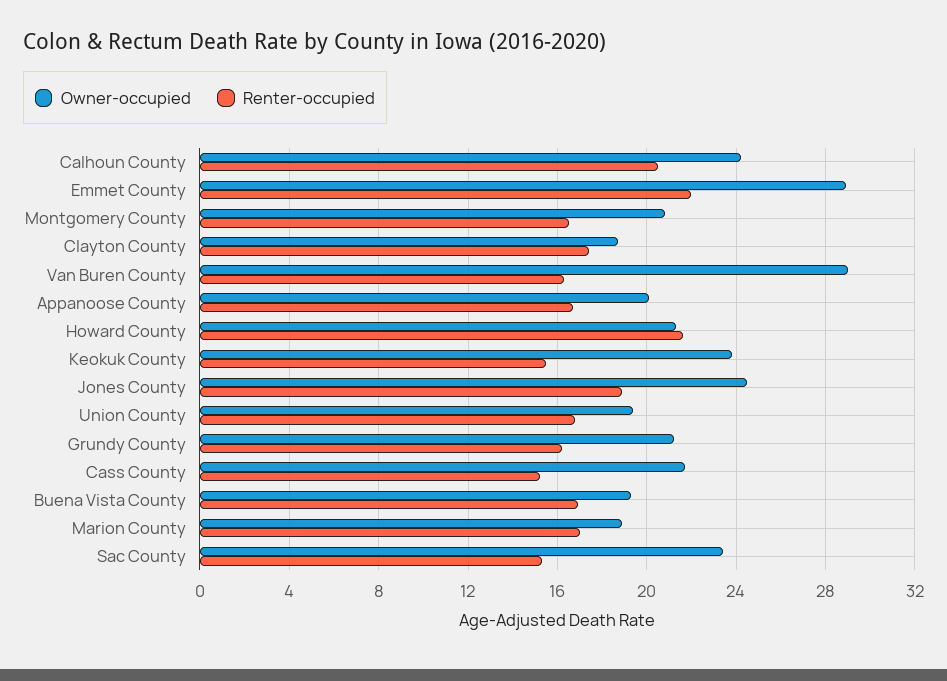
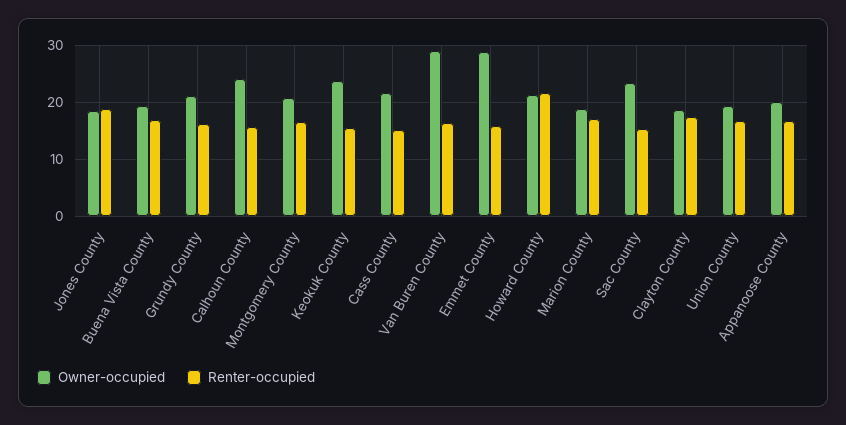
  {
    "Owner-occupied": {
      "Calhoun County": 24,
      "Emmet County": 29,
      "Montgomery County": 21,
      "Clayton County": 18.5,
      "Van Buren County": 29,
      "Appanoose County": 20,
      "Howard County": 21.5,
      "Keokuk County": 24,
-     "Jones County": 24.5,
+     "Jones County": 18,
      "Union County": 19.5,
      "Grundy County": 21,
      "Cass County": 21.5,
      "Buena Vista County": 19.5,
      "Marion County": 19,
      "Sac County": 23.5
    },
    "Renter-occupied": {
-     "Calhoun County": 20.5,
+     "Calhoun County": 16,
-     "Emmet County": 22,
+     "Emmet County": 16,
      "Montgomery County": 16.5,
      "Clayton County": 17.5,
      "Van Buren County": 16.5,
      "Appanoose County": 16.5,
      "Howard County": 21.5,
      "Keokuk County": 15.5,
      "Jones County": 19,
      "Union County": 17,
      "Grundy County": 16,
      "Cass County": 15,
      "Buena Vista County": 17,
      "Marion County": 17,
      "Sac County": 15.5
    }
  }

